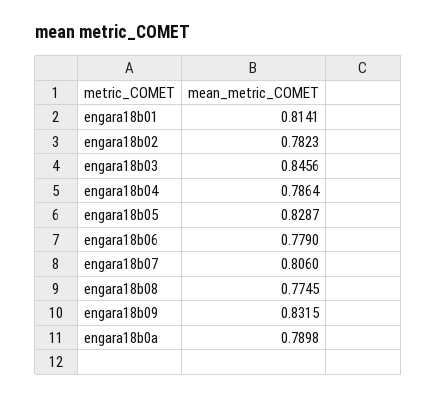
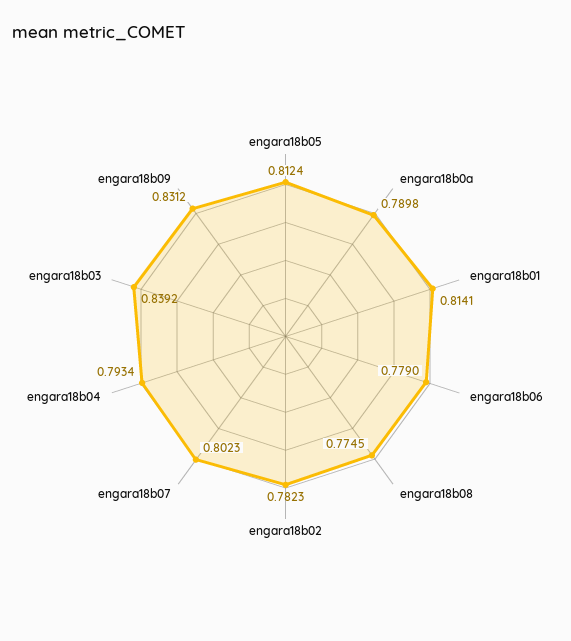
  {
    "engara18b01": 0.8141,
    "engara18b02": 0.7823,
-   "engara18b03": 0.8456,
+   "engara18b03": 0.8392,
-   "engara18b04": 0.7864,
+   "engara18b04": 0.7934,
-   "engara18b05": 0.8287,
+   "engara18b05": 0.8124,
    "engara18b06": 0.779,
-   "engara18b07": 0.806,
+   "engara18b07": 0.8023,
    "engara18b08": 0.7745,
-   "engara18b09": 0.8315,
+   "engara18b09": 0.8312,
    "engara18b0a": 0.7898
  }

